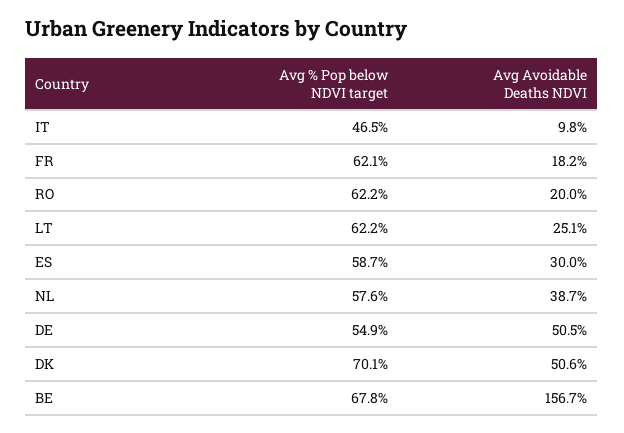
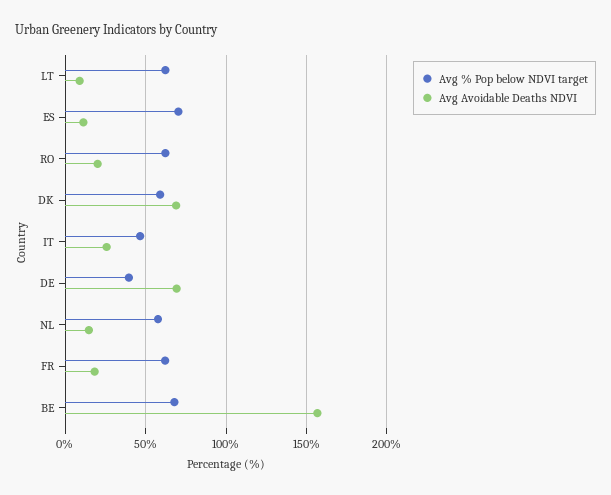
  {
    "Avg % Pop below NDVI target": {
      "IT": 46.5,
      "FR": 62.1,
      "RO": 62.2,
      "LT": 62.2,
-     "ES": 58.7,
+     "ES": 70,
      "NL": 57.6,
-     "DE": 54.9,
+     "DE": 40,
-     "DK": 70.1,
+     "DK": 60,
      "BE": 67.8
    },
    "Avg Avoidable Deaths NDVI": {
-     "IT": 9.8,
+     "IT": 25,
      "FR": 18.2,
      "RO": 20,
-     "LT": 25.1,
+     "LT": 10,
-     "ES": 30,
+     "ES": 10,
-     "NL": 38.7,
+     "NL": 15,
-     "DE": 50.5,
+     "DE": 70,
-     "DK": 50.6,
+     "DK": 70,
      "BE": 156.7
    }
  }

